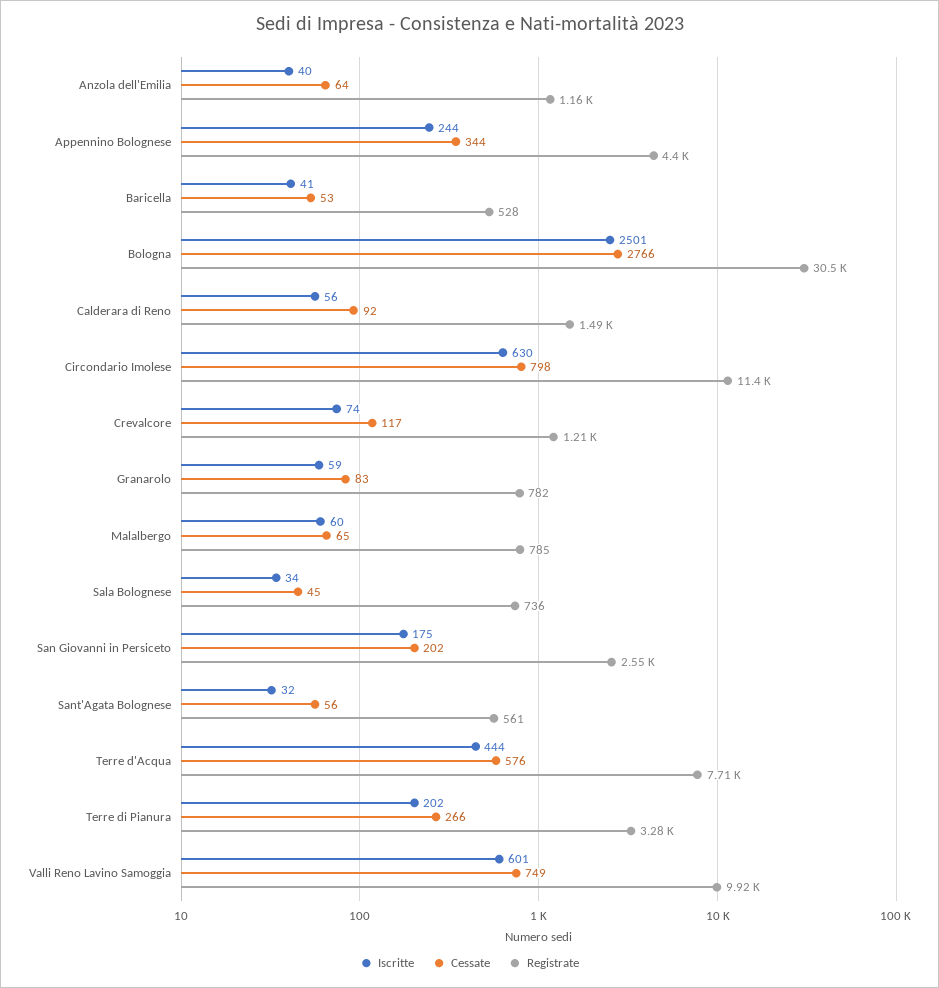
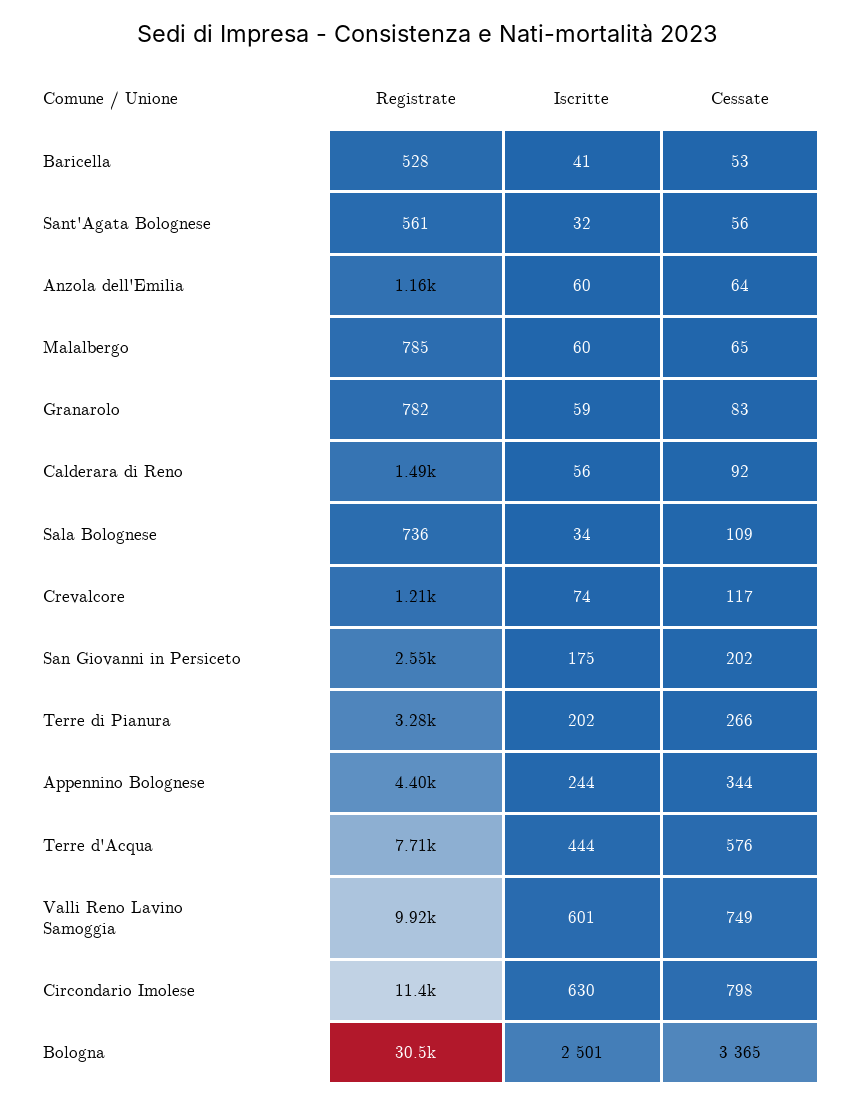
  {
    "Iscritte": {
-     "Anzola dell'Emilia": 40,
+     "Anzola dell'Emilia": 60,
      "Appennino Bolognese": 244,
      "Baricella": 41,
      "Bologna": 2501,
      "Calderara di Reno": 56,
      "Circondario Imolese": 630,
      "Crevalcore": 74,
      "Granarolo": 59,
      "Malalbergo": 60,
      "Sala Bolognese": 34,
      "San Giovanni in Persiceto": 175,
      "Sant'Agata Bolognese": 32,
      "Terre d'Acqua": 444,
      "Terre di Pianura": 202,
      "Valli Reno Lavino Samoggia": 601
    },
    "Cessate": {
      "Anzola dell'Emilia": 64,
      "Appennino Bolognese": 344,
      "Baricella": 53,
-     "Bologna": 2766,
+     "Bologna": 3365,
      "Calderara di Reno": 92,
      "Circondario Imolese": 798,
      "Crevalcore": 117,
      "Granarolo": 83,
      "Malalbergo": 65,
-     "Sala Bolognese": 45,
+     "Sala Bolognese": 109,
      "San Giovanni in Persiceto": 202,
      "Sant'Agata Bolognese": 56,
      "Terre d'Acqua": 576,
      "Terre di Pianura": 266,
      "Valli Reno Lavino Samoggia": 749
    },
    "Registrate": {
      "Anzola dell'Emilia": 1160,
      "Appennino Bolognese": 4400,
      "Baricella": 528,
      "Bologna": 30500,
      "Calderara di Reno": 1490,
      "Circondario Imolese": 11400,
      "Crevalcore": 1210,
      "Granarolo": 782,
      "Malalbergo": 785,
      "Sala Bolognese": 736,
      "San Giovanni in Persiceto": 2550,
      "Sant'Agata Bolognese": 561,
      "Terre d'Acqua": 7710,
      "Terre di Pianura": 3280,
      "Valli Reno Lavino Samoggia": 9920
    }
  }

